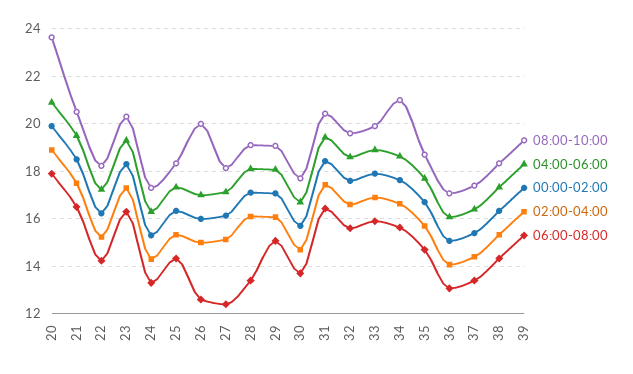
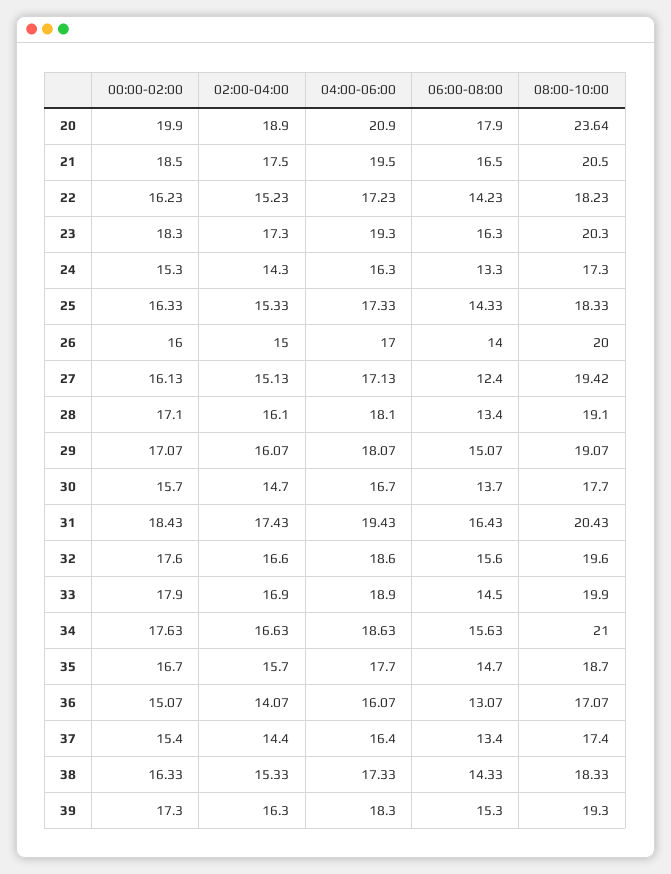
  {
    "08:00-10:00": {
      "20": 23.64,
      "21": 20.5,
      "22": 18.23,
      "23": 20.3,
      "24": 17.3,
      "25": 18.33,
      "26": 20,
-     "27": 18,
+     "27": 19.42,
      "28": 19.1,
      "29": 19.07,
      "30": 17.7,
      "31": 20.43,
      "32": 19.6,
      "33": 19.9,
      "34": 21,
      "35": 18.7,
      "36": 17.07,
      "37": 17.4,
      "38": 18.33,
      "39": 19.3
    },
    "04:00-06:00": {
      "20": 20.9,
      "21": 19.5,
      "22": 17.23,
      "23": 19.3,
      "24": 16.3,
      "25": 17.33,
      "26": 17,
      "27": 17.13,
      "28": 18.1,
      "29": 18.07,
      "30": 16.7,
      "31": 19.43,
      "32": 18.6,
      "33": 18.9,
      "34": 18.63,
      "35": 17.7,
      "36": 16.07,
      "37": 16.4,
      "38": 17.33,
      "39": 18.3
    },
    "00:00-02:00": {
      "20": 19.9,
      "21": 18.5,
      "22": 16.23,
      "23": 18.3,
      "24": 15.3,
      "25": 16.33,
      "26": 16,
      "27": 16.13,
      "28": 17.1,
      "29": 17.07,
      "30": 15.7,
      "31": 18.43,
      "32": 17.6,
      "33": 17.9,
      "34": 17.63,
      "35": 16.7,
      "36": 15.07,
      "37": 15.4,
      "38": 16.33,
      "39": 17.3
    },
    "02:00-04:00": {
      "20": 18.9,
      "21": 17.5,
      "22": 15.23,
      "23": 17.3,
      "24": 14.3,
      "25": 15.33,
      "26": 15,
      "27": 15.13,
      "28": 16.1,
      "29": 16.07,
      "30": 14.7,
      "31": 17.43,
      "32": 16.6,
      "33": 16.9,
      "34": 16.63,
      "35": 15.7,
      "36": 14.07,
      "37": 14.4,
      "38": 15.33,
      "39": 16.3
    },
    "06:00-08:00": {
      "20": 17.9,
      "21": 16.5,
      "22": 14.23,
      "23": 16.3,
      "24": 13.3,
      "25": 14.33,
-     "26": 12.5,
+     "26": 14,
      "27": 12.4,
      "28": 13.4,
      "29": 15.07,
      "30": 13.7,
      "31": 16.43,
      "32": 15.6,
-     "33": 16,
+     "33": 14.5,
      "34": 15.63,
      "35": 14.7,
      "36": 13.07,
      "37": 13.4,
      "38": 14.33,
      "39": 15.3
    }
  }

